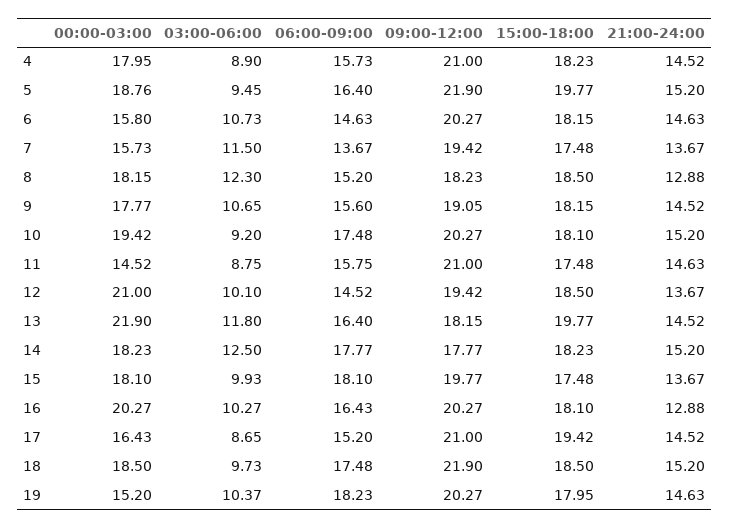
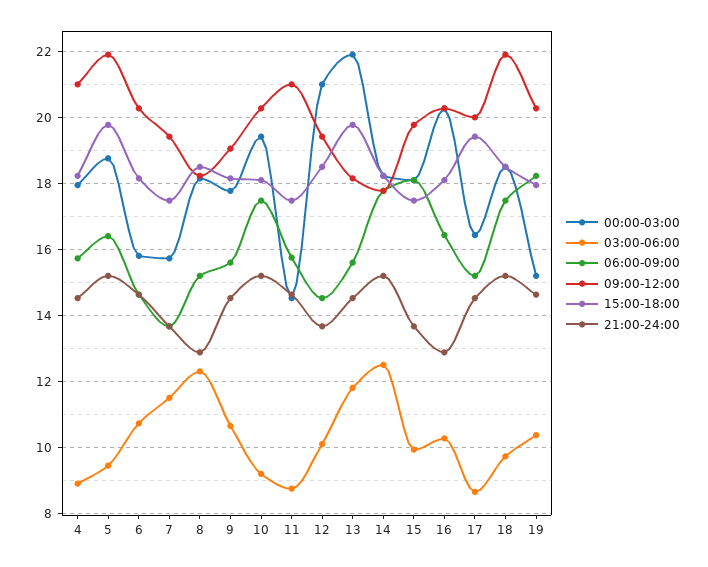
  {
    "00:00-03:00": {
      "4": 17.95,
      "5": 18.76,
      "6": 15.8,
      "7": 15.73,
      "8": 18.15,
      "9": 17.77,
      "10": 19.42,
      "11": 14.52,
      "12": 21,
      "13": 21.9,
      "14": 18.23,
      "15": 18.1,
      "16": 20.27,
      "17": 16.43,
      "18": 18.5,
      "19": 15.2
    },
    "03:00-06:00": {
      "4": 8.9,
      "5": 9.45,
      "6": 10.73,
      "7": 11.5,
      "8": 12.3,
      "9": 10.65,
      "10": 9.2,
      "11": 8.75,
      "12": 10.1,
      "13": 11.8,
      "14": 12.5,
      "15": 9.93,
      "16": 10.27,
      "17": 8.65,
      "18": 9.73,
      "19": 10.37
    },
    "06:00-09:00": {
      "4": 15.73,
      "5": 16.4,
      "6": 14.63,
      "7": 13.67,
      "8": 15.2,
      "9": 15.6,
      "10": 17.48,
      "11": 15.75,
      "12": 14.52,
-     "13": 16.4,
+     "13": 15.6,
      "14": 17.77,
      "15": 18.1,
      "16": 16.43,
      "17": 15.2,
      "18": 17.48,
      "19": 18.23
    },
    "09:00-12:00": {
      "4": 21,
      "5": 21.9,
      "6": 20.27,
      "7": 19.42,
      "8": 18.23,
      "9": 19.05,
      "10": 20.27,
      "11": 21,
      "12": 19.42,
      "13": 18.15,
      "14": 17.77,
      "15": 19.77,
      "16": 20.27,
-     "17": 21,
+     "17": 20,
      "18": 21.9,
      "19": 20.27
    },
    "15:00-18:00": {
      "4": 18.23,
      "5": 19.77,
      "6": 18.15,
      "7": 17.48,
      "8": 18.5,
      "9": 18.15,
      "10": 18.1,
      "11": 17.48,
      "12": 18.5,
      "13": 19.77,
      "14": 18.23,
      "15": 17.48,
      "16": 18.1,
      "17": 19.42,
      "18": 18.5,
      "19": 17.95
    },
    "21:00-24:00": {
      "4": 14.52,
      "5": 15.2,
      "6": 14.63,
      "7": 13.67,
      "8": 12.88,
      "9": 14.52,
      "10": 15.2,
      "11": 14.63,
      "12": 13.67,
      "13": 14.52,
      "14": 15.2,
      "15": 13.67,
      "16": 12.88,
      "17": 14.52,
      "18": 15.2,
      "19": 14.63
    }
  }

